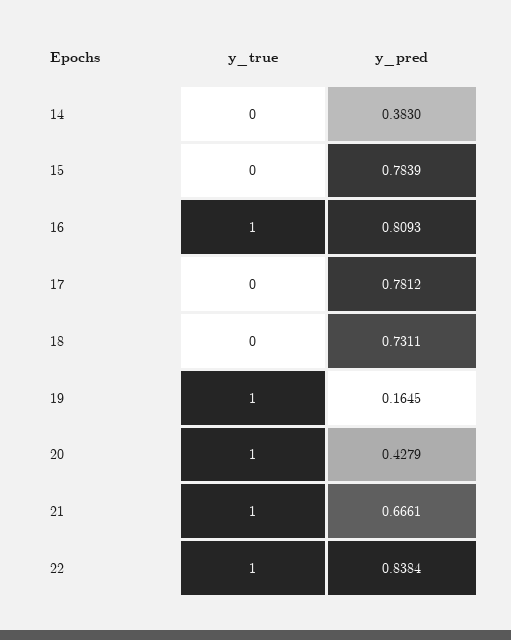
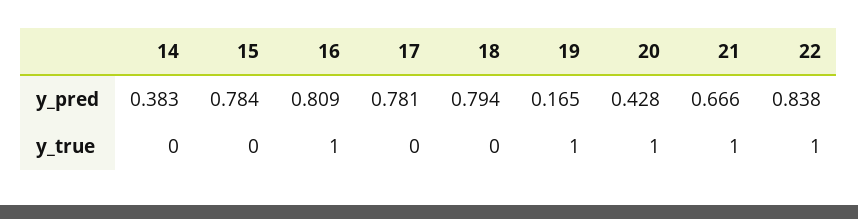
  {
    "y_true": {
      "14": 0,
      "15": 0,
      "16": 1,
      "17": 0,
      "18": 0,
      "19": 1,
      "20": 1,
      "21": 1,
      "22": 1
    },
    "y_pred": {
      "14": 0.383,
      "15": 0.7839,
      "16": 0.8093,
      "17": 0.7812,
-     "18": 0.7311,
+     "18": 0.794,
      "19": 0.1645,
      "20": 0.4279,
      "21": 0.6661,
      "22": 0.8384
    }
  }

